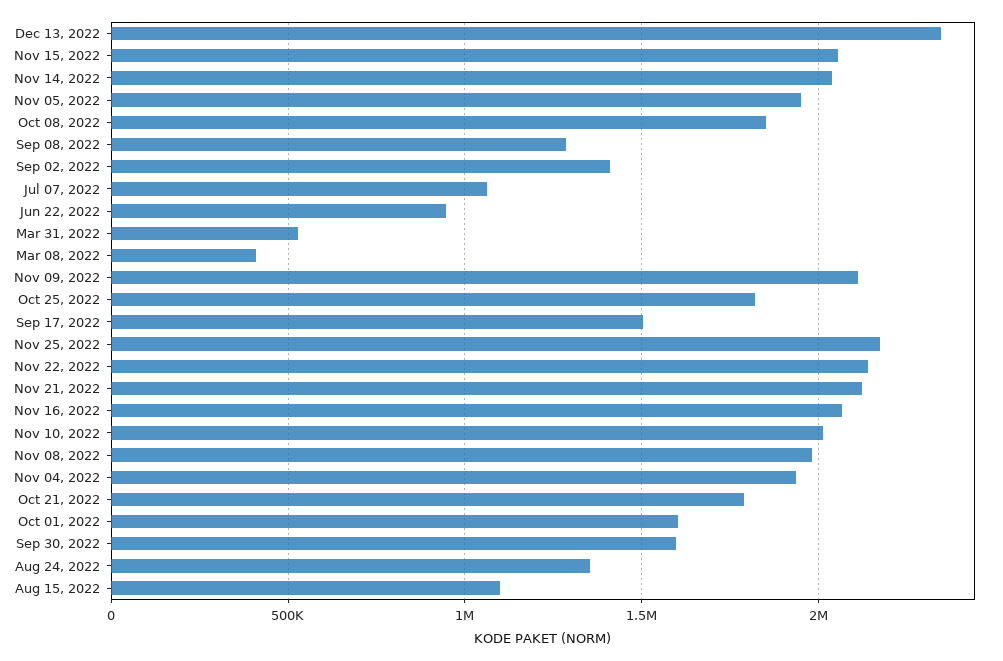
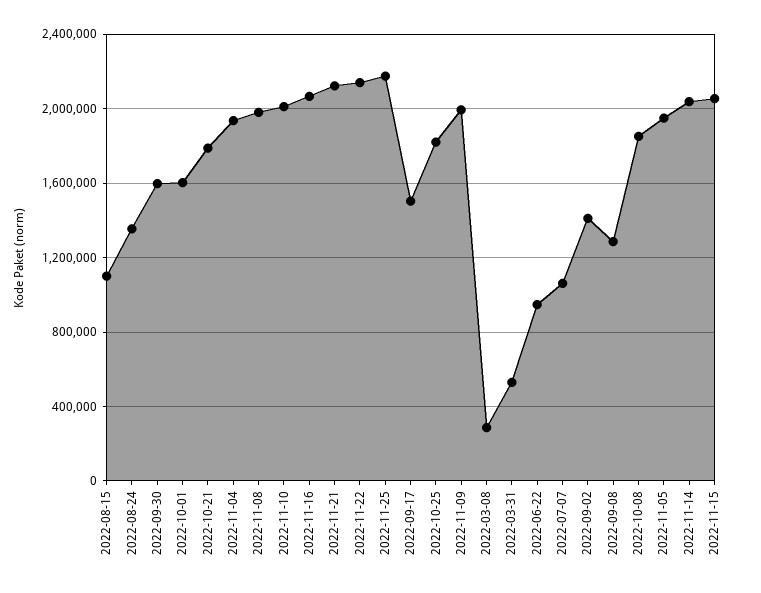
  {
-   "Dec 13, 2022": 2350000,
    "Nov 15, 2022": 2050000,
    "Nov 14, 2022": 2050000,
    "Nov 05, 2022": 1950000,
    "Oct 08, 2022": 1850000,
    "Sep 08, 2022": 1300000,
    "Sep 02, 2022": 1400000,
    "Jul 07, 2022": 1050000,
    "Jun 22, 2022": 950000,
    "Mar 31, 2022": 550000,
-   "Mar 08, 2022": 400000,
+   "Mar 08, 2022": 300000,
-   "Nov 09, 2022": 2100000,
+   "Nov 09, 2022": 2000000,
    "Oct 25, 2022": 1800000,
    "Sep 17, 2022": 1500000,
    "Nov 25, 2022": 2150000,
    "Nov 22, 2022": 2150000,
    "Nov 21, 2022": 2100000,
    "Nov 16, 2022": 2050000,
    "Nov 10, 2022": 2000000,
    "Nov 08, 2022": 2000000,
    "Nov 04, 2022": 1950000,
    "Oct 21, 2022": 1800000,
    "Oct 01, 2022": 1600000,
    "Sep 30, 2022": 1600000,
    "Aug 24, 2022": 1350000,
    "Aug 15, 2022": 1100000
  }

